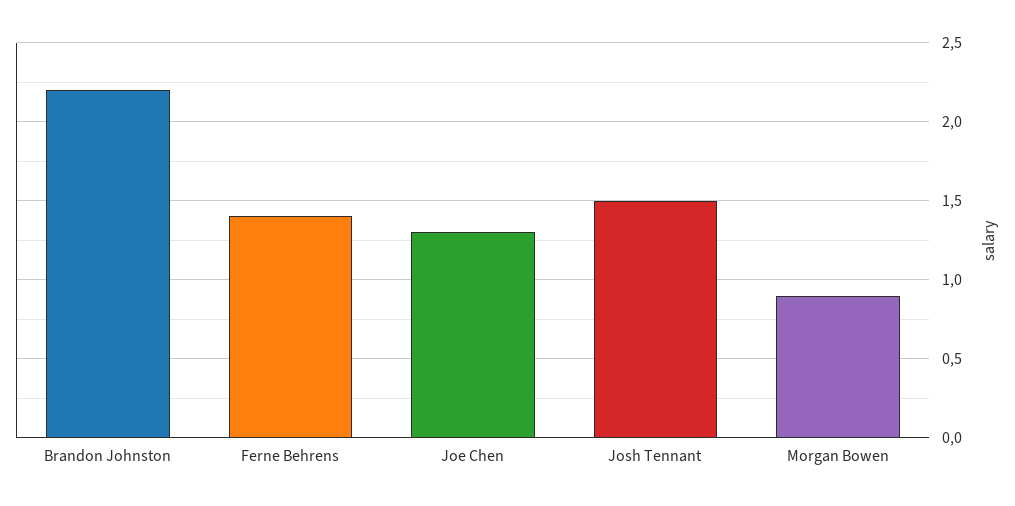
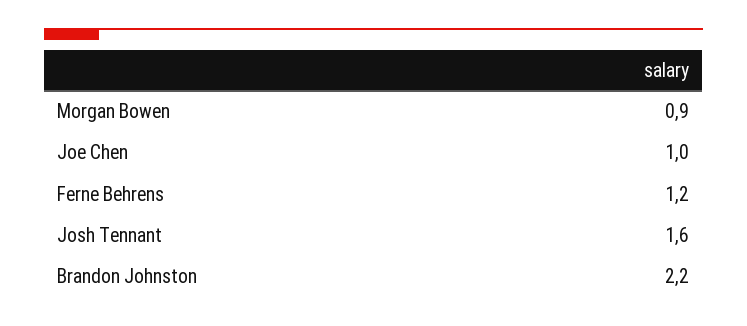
  {
    "Brandon Johnston": 2.2,
-   "Ferne Behrens": 1.4,
+   "Ferne Behrens": 1.2,
-   "Joe Chen": 1.3,
+   "Joe Chen": 1,
-   "Josh Tennant": 1.5,
+   "Josh Tennant": 1.6,
    "Morgan Bowen": 0.9
  }

